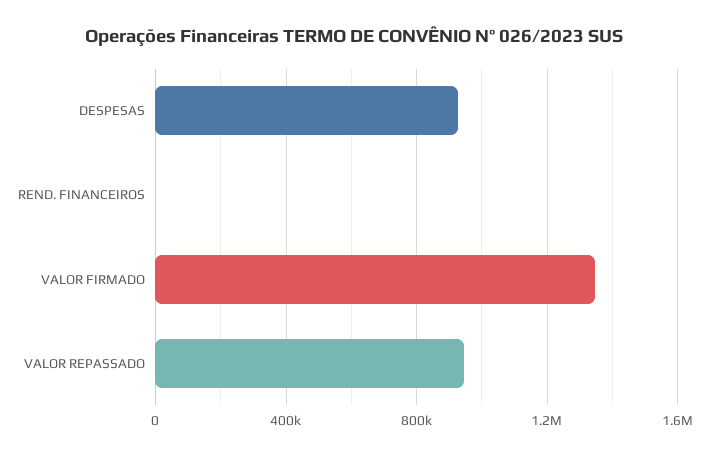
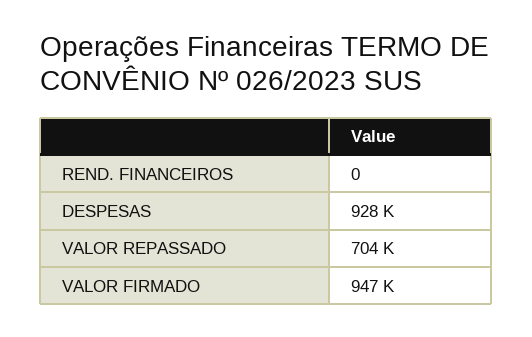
  {
    "DESPESAS": 928000,
    "REND. FINANCEIROS": 0,
-   "VALOR FIRMADO": 1350000,
+   "VALOR FIRMADO": 947000,
-   "VALOR REPASSADO": 950000
+   "VALOR REPASSADO": 704000
  }

